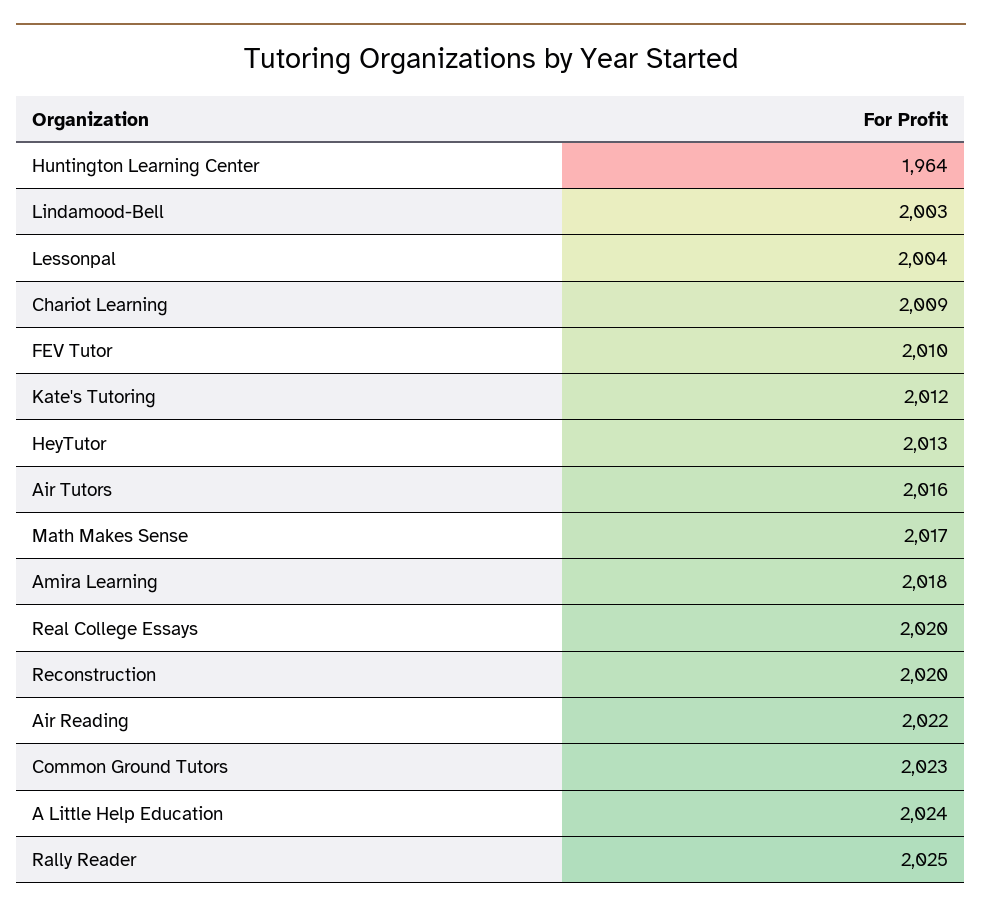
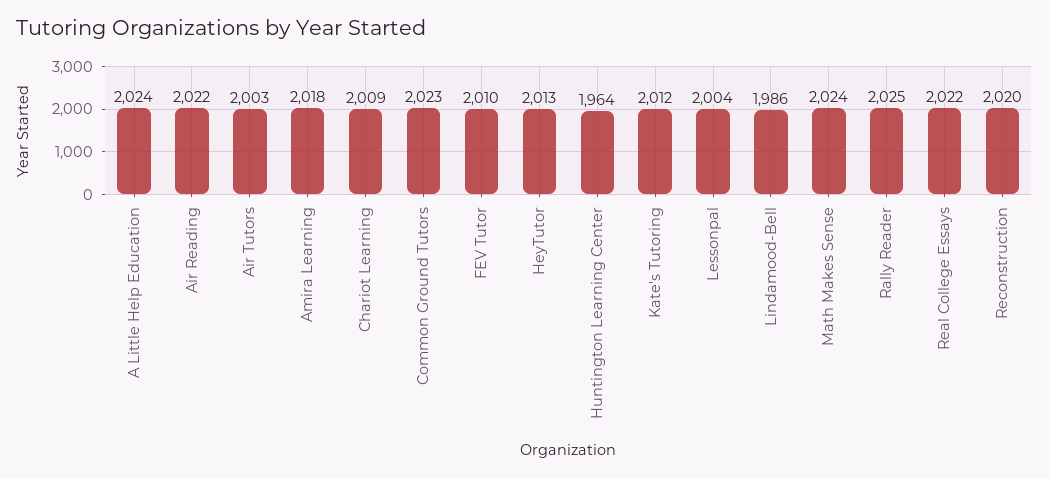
  {
    "Huntington Learning Center": 1964,
-   "Lindamood-Bell": 2003,
+   "Lindamood-Bell": 1986,
    "Lessonpal": 2004,
    "Chariot Learning": 2009,
    "FEV Tutor": 2010,
    "Kate's Tutoring": 2012,
    "HeyTutor": 2013,
-   "Air Tutors": 2016,
+   "Air Tutors": 2003,
-   "Math Makes Sense": 2017,
+   "Math Makes Sense": 2024,
    "Amira Learning": 2018,
-   "Real College Essays": 2020,
+   "Real College Essays": 2022,
    "Reconstruction": 2020,
    "Air Reading": 2022,
    "Common Ground Tutors": 2023,
    "A Little Help Education": 2024,
    "Rally Reader": 2025
  }

